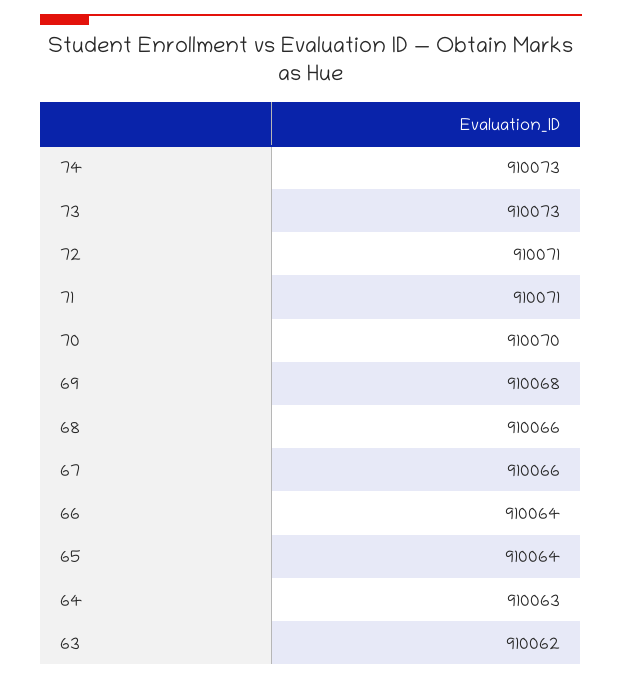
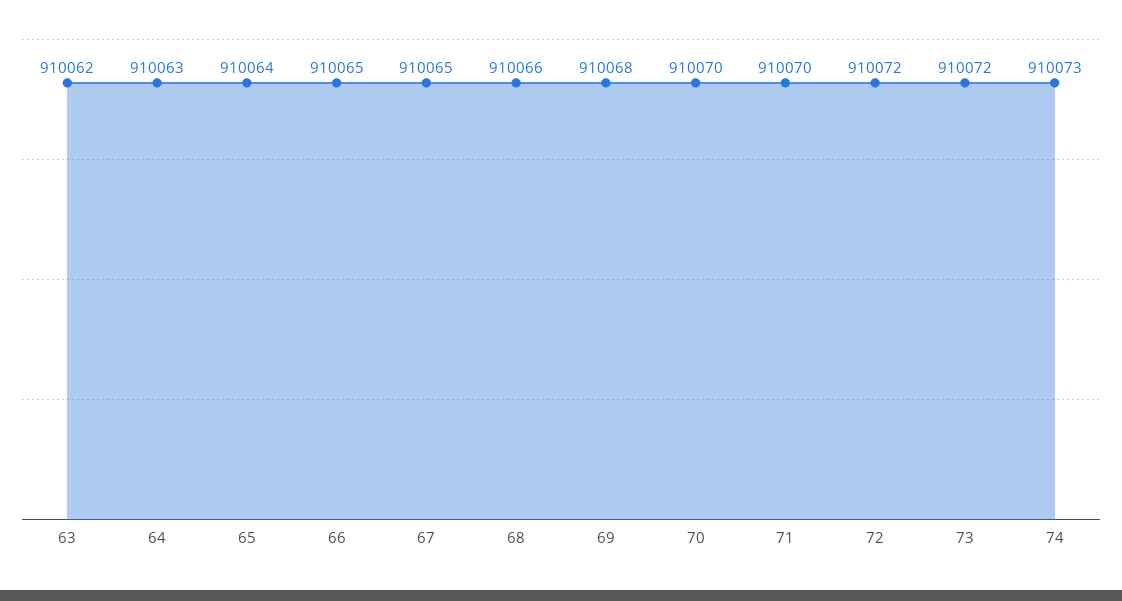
  {
    "74": 910073,
-   "73": 910073,
+   "73": 910072,
-   "72": 910071,
+   "72": 910072,
-   "71": 910071,
+   "71": 910070,
    "70": 910070,
    "69": 910068,
    "68": 910066,
-   "67": 910066,
+   "67": 910065,
-   "66": 910064,
+   "66": 910065,
    "65": 910064,
    "64": 910063,
    "63": 910062
  }

